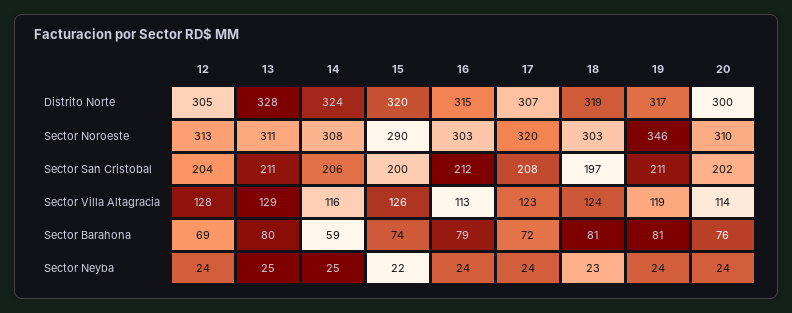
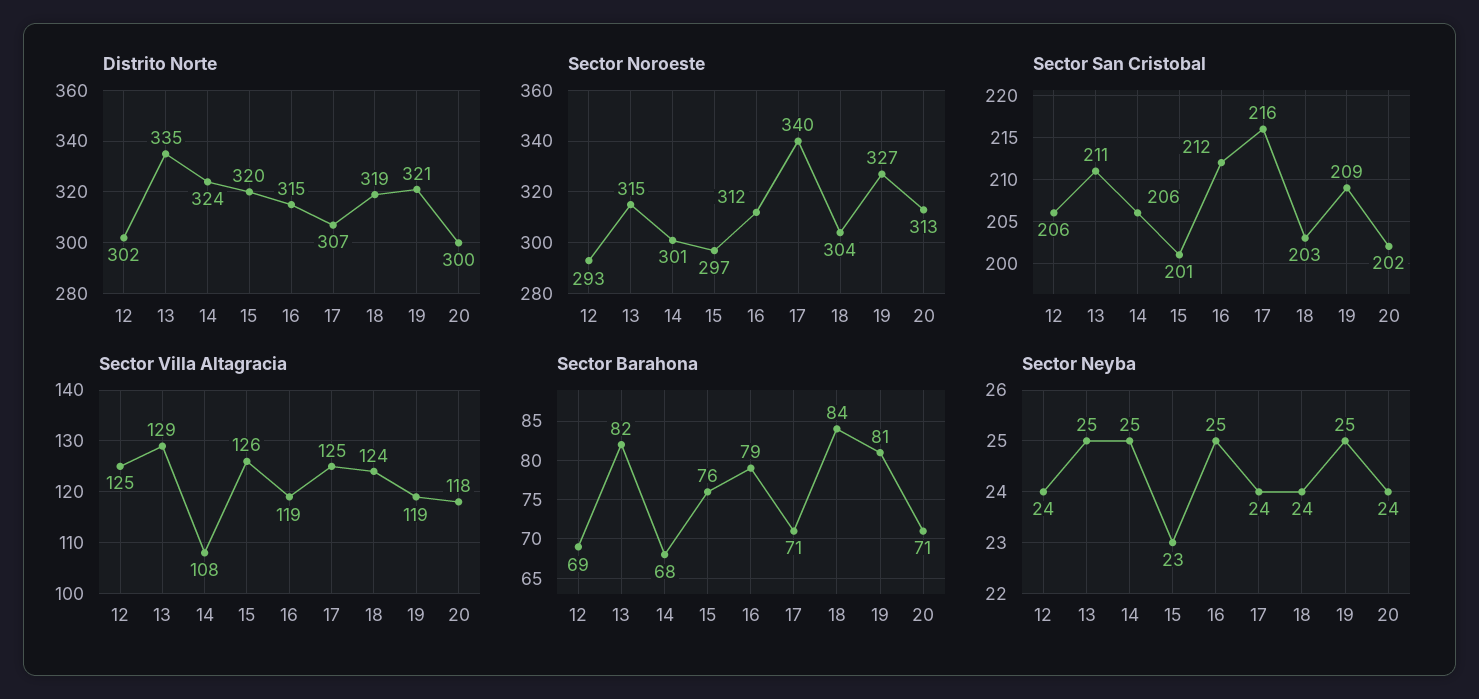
  {
    "Distrito Norte": {
-     "12": 305,
+     "12": 302,
-     "13": 328,
+     "13": 335,
      "14": 324,
      "15": 320,
      "16": 315,
      "17": 307,
      "18": 319,
-     "19": 317,
+     "19": 321,
      "20": 300
    },
    "Sector Noroeste": {
-     "12": 313,
+     "12": 293,
-     "13": 311,
+     "13": 315,
-     "14": 308,
+     "14": 301,
-     "15": 290,
+     "15": 297,
-     "16": 303,
+     "16": 312,
-     "17": 320,
+     "17": 340,
-     "18": 303,
+     "18": 304,
-     "19": 346,
+     "19": 327,
-     "20": 310
+     "20": 313
    },
    "Sector San Cristobal": {
-     "12": 204,
+     "12": 206,
      "13": 211,
      "14": 206,
-     "15": 200,
+     "15": 201,
      "16": 212,
-     "17": 208,
+     "17": 216,
-     "18": 197,
+     "18": 203,
-     "19": 211,
+     "19": 209,
      "20": 202
    },
    "Sector Villa Altagracia": {
-     "12": 128,
+     "12": 125,
      "13": 129,
-     "14": 116,
+     "14": 108,
      "15": 126,
-     "16": 113,
+     "16": 119,
-     "17": 123,
+     "17": 125,
      "18": 124,
      "19": 119,
-     "20": 114
+     "20": 118
    },
    "Sector Barahona": {
      "12": 69,
-     "13": 80,
+     "13": 82,
-     "14": 59,
+     "14": 68,
-     "15": 74,
+     "15": 76,
      "16": 79,
-     "17": 72,
+     "17": 71,
-     "18": 81,
+     "18": 84,
      "19": 81,
-     "20": 76
+     "20": 71
    },
    "Sector Neyba": {
      "12": 24,
      "13": 25,
      "14": 25,
-     "15": 22,
+     "15": 23,
-     "16": 24,
+     "16": 25,
      "17": 24,
-     "18": 23,
+     "18": 24,
-     "19": 24,
+     "19": 25,
      "20": 24
    }
  }

